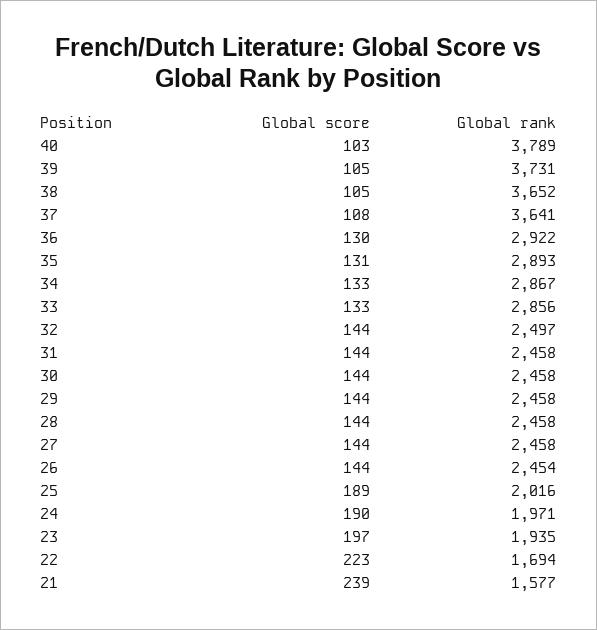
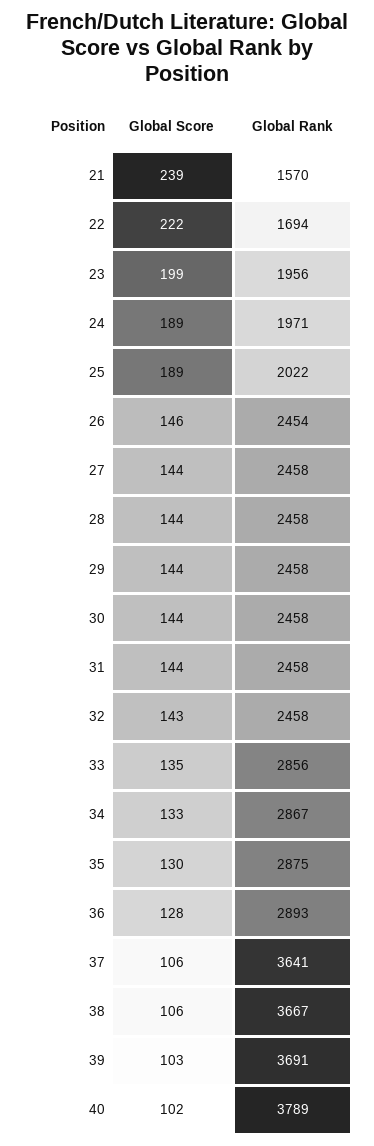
  {
    "Global score": {
-     "40": 103,
+     "40": 102,
-     "39": 105,
+     "39": 103,
-     "38": 105,
+     "38": 106,
-     "37": 108,
+     "37": 106,
-     "36": 130,
+     "36": 128,
-     "35": 131,
+     "35": 130,
      "34": 133,
-     "33": 133,
+     "33": 135,
-     "32": 144,
+     "32": 143,
      "31": 144,
      "30": 144,
      "29": 144,
      "28": 144,
      "27": 144,
-     "26": 144,
+     "26": 146,
      "25": 189,
-     "24": 190,
+     "24": 189,
-     "23": 197,
+     "23": 199,
-     "22": 223,
+     "22": 222,
      "21": 239
    },
    "Global rank": {
      "40": 3789,
-     "39": 3731,
+     "39": 3691,
-     "38": 3652,
+     "38": 3667,
      "37": 3641,
-     "36": 2922,
+     "36": 2893,
-     "35": 2893,
+     "35": 2875,
      "34": 2867,
      "33": 2856,
-     "32": 2497,
+     "32": 2458,
      "31": 2458,
      "30": 2458,
      "29": 2458,
      "28": 2458,
      "27": 2458,
      "26": 2454,
-     "25": 2016,
+     "25": 2022,
      "24": 1971,
-     "23": 1935,
+     "23": 1956,
      "22": 1694,
-     "21": 1577
+     "21": 1570
    }
  }

